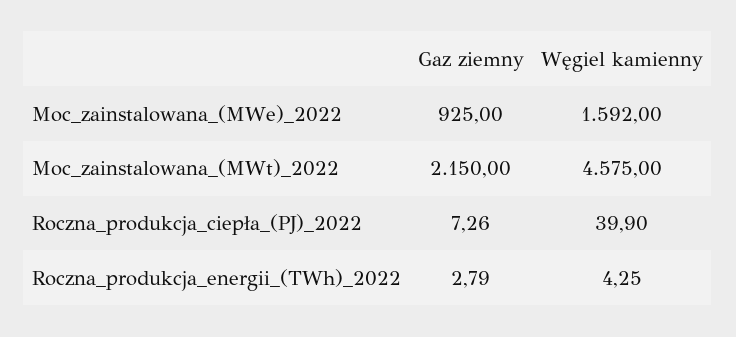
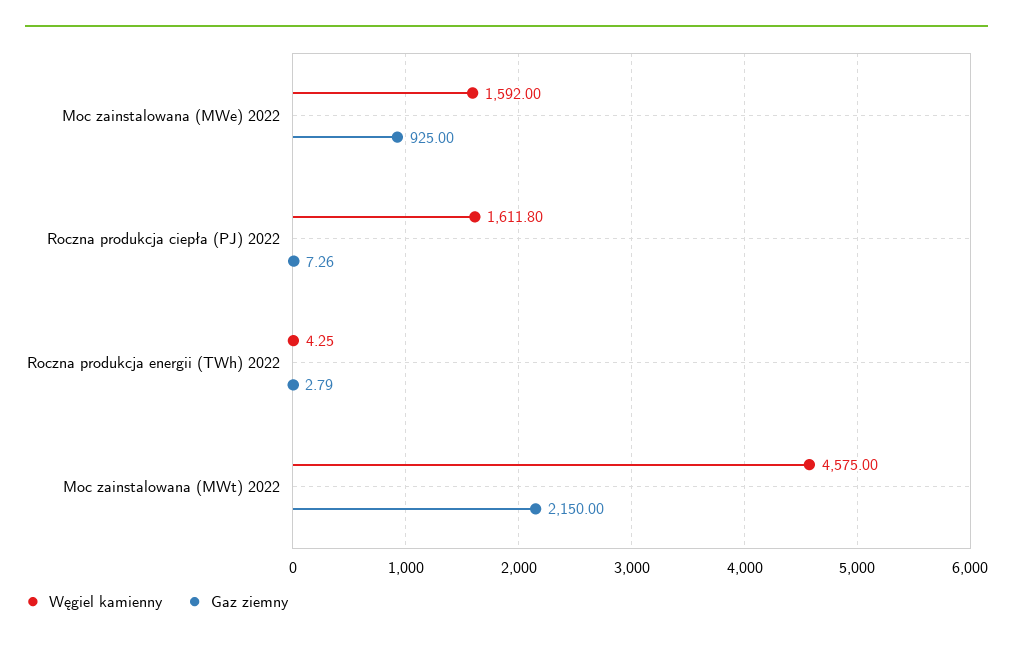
  {
    "Gaz ziemny": {
      "Moc_zainstalowana_(MWe)_2022": 925,
      "Moc_zainstalowana_(MWt)_2022": 2150,
      "Roczna_produkcja_ciepła_(PJ)_2022": 7.26,
      "Roczna_produkcja_energii_(TWh)_2022": 2.79
    },
    "Węgiel kamienny": {
      "Moc_zainstalowana_(MWe)_2022": 1592,
      "Moc_zainstalowana_(MWt)_2022": 4575,
-     "Roczna_produkcja_ciepła_(PJ)_2022": 39.9,
+     "Roczna_produkcja_ciepła_(PJ)_2022": 1611.8,
      "Roczna_produkcja_energii_(TWh)_2022": 4.25
    }
  }

